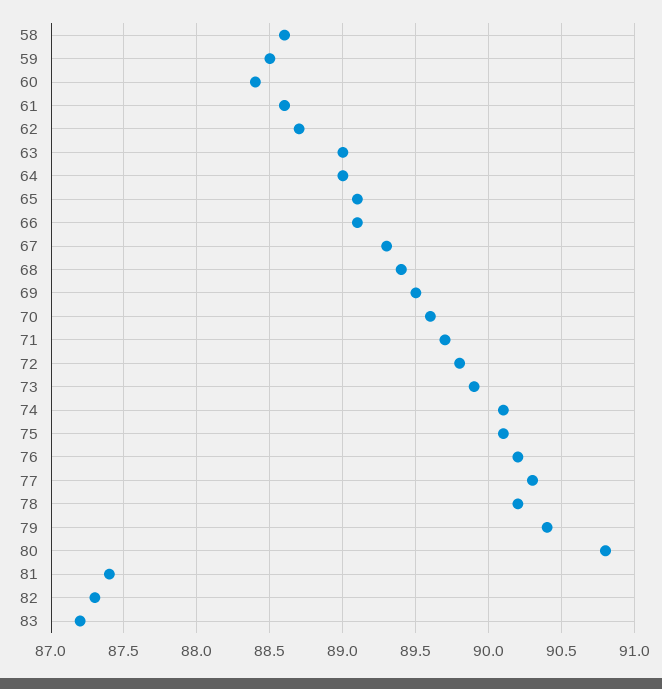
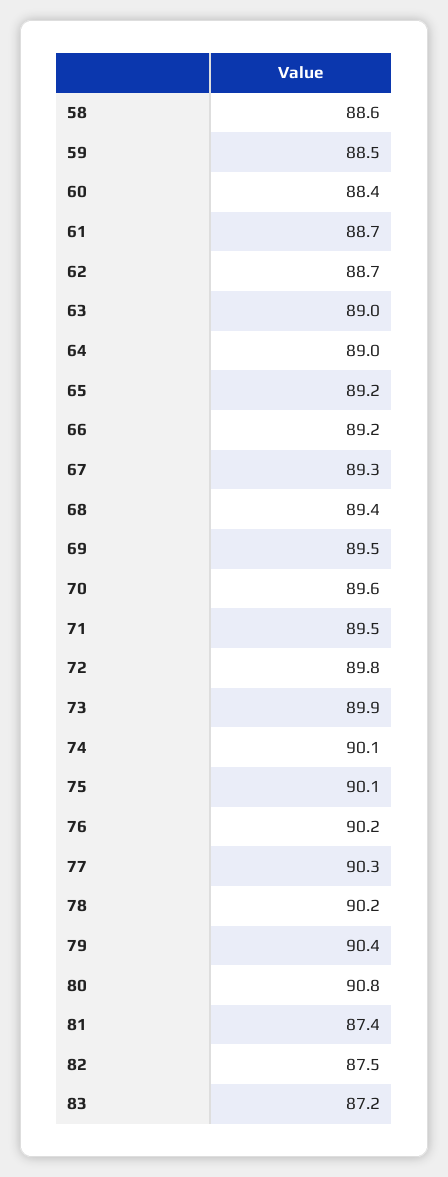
  {
    "58": 88.6,
    "59": 88.5,
    "60": 88.4,
-   "61": 88.6,
+   "61": 88.7,
    "62": 88.7,
    "63": 89,
    "64": 89,
-   "65": 89.1,
+   "65": 89.2,
-   "66": 89.1,
+   "66": 89.2,
    "67": 89.3,
    "68": 89.4,
    "69": 89.5,
    "70": 89.6,
-   "71": 89.7,
+   "71": 89.5,
    "72": 89.8,
    "73": 89.9,
    "74": 90.1,
    "75": 90.1,
    "76": 90.2,
    "77": 90.3,
    "78": 90.2,
    "79": 90.4,
    "80": 90.8,
    "81": 87.4,
-   "82": 87.3,
+   "82": 87.5,
    "83": 87.2
  }

